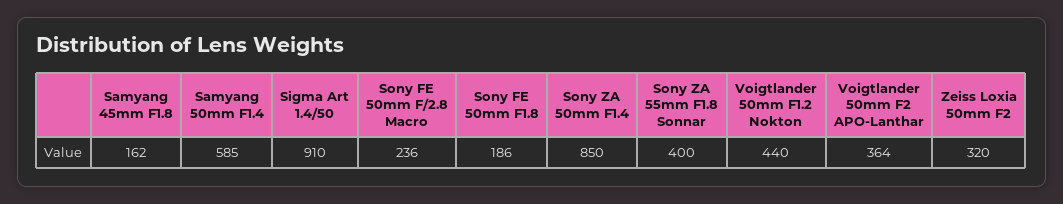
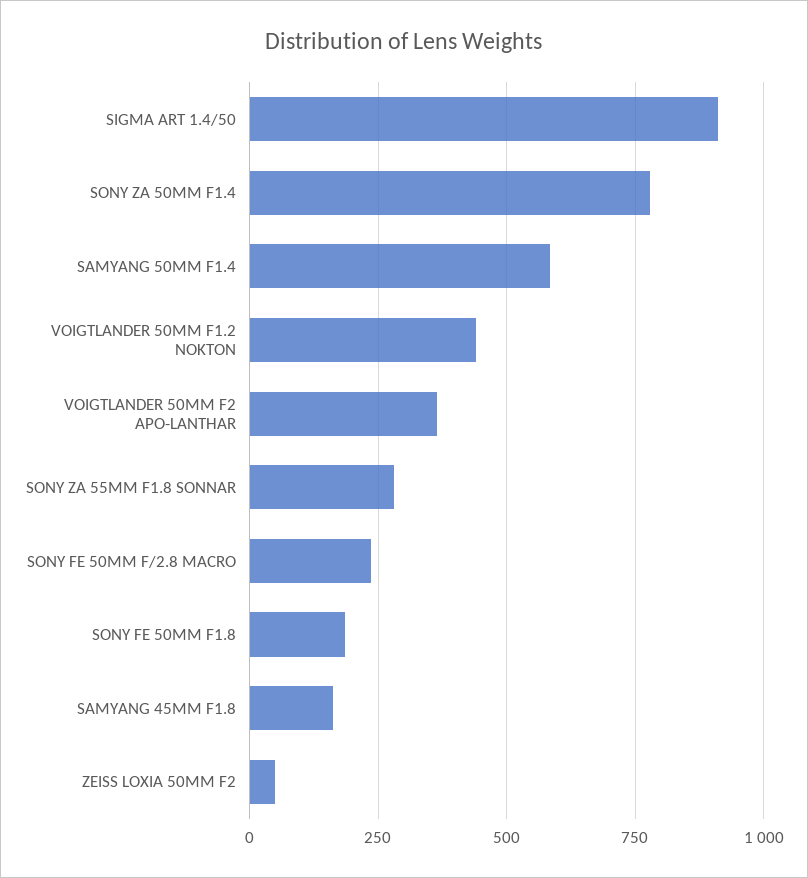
  {
    "Samyang 45mm F1.8": 162,
    "Samyang 50mm F1.4": 585,
    "Sigma Art 1.4/50": 910,
    "Sony FE 50mm F/2.8 Macro": 236,
    "Sony FE 50mm F1.8": 186,
-   "Sony ZA 50mm F1.4": 850,
+   "Sony ZA 50mm F1.4": 775,
-   "Sony ZA 55mm F1.8 Sonnar": 400,
+   "Sony ZA 55mm F1.8 Sonnar": 275,
    "Voigtlander 50mm F1.2 Nokton": 440,
    "Voigtlander 50mm F2 APO-Lanthar": 364,
-   "Zeiss Loxia 50mm F2": 320
+   "Zeiss Loxia 50mm F2": 50
  }

